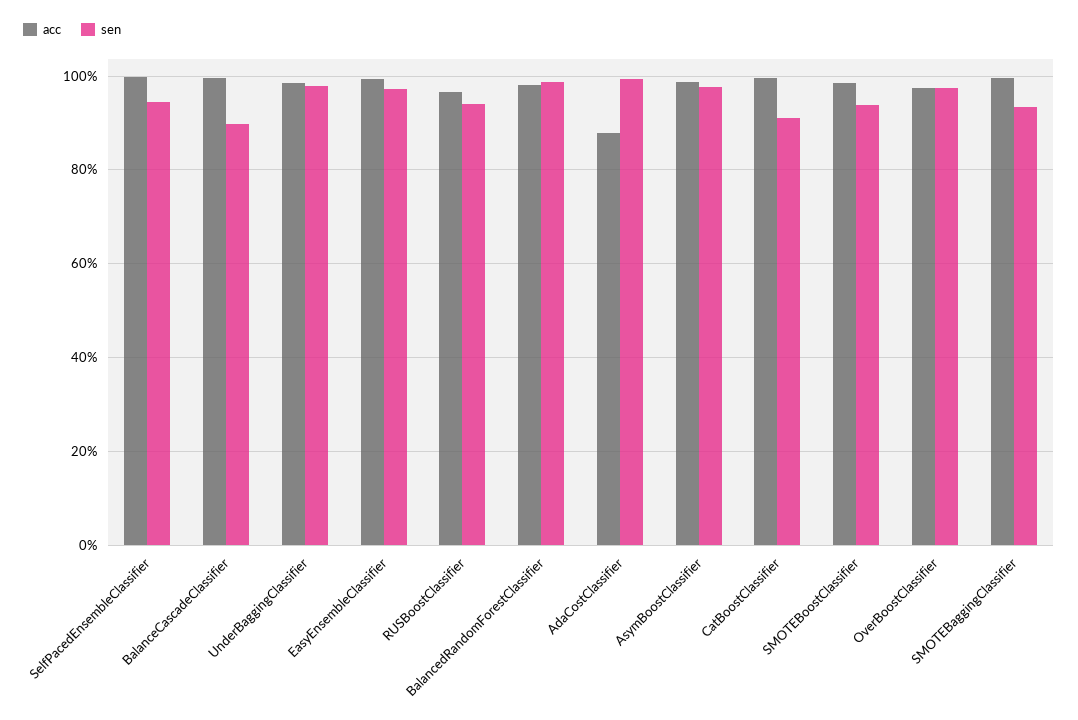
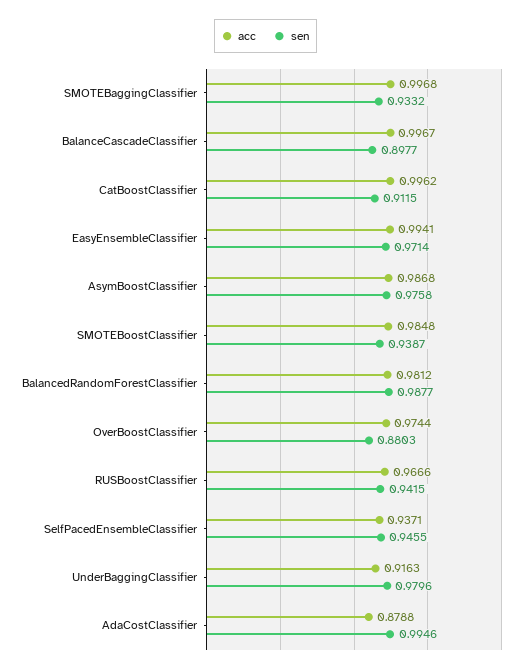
  {
    "acc": {
-     "SelfPacedEnsembleClassifier": 1,
+     "SelfPacedEnsembleClassifier": 0.9371,
      "BalanceCascadeClassifier": 0.9967,
-     "UnderBaggingClassifier": 0.98,
+     "UnderBaggingClassifier": 0.9163,
      "EasyEnsembleClassifier": 0.9941,
      "RUSBoostClassifier": 0.9666,
      "BalancedRandomForestClassifier": 0.9812,
      "AdaCostClassifier": 0.8788,
      "AsymBoostClassifier": 0.9868,
      "CatBoostClassifier": 0.9962,
      "SMOTEBoostClassifier": 0.9848,
      "OverBoostClassifier": 0.9744,
      "SMOTEBaggingClassifier": 0.9968
    },
    "sen": {
      "SelfPacedEnsembleClassifier": 0.9455,
      "BalanceCascadeClassifier": 0.8977,
      "UnderBaggingClassifier": 0.9796,
      "EasyEnsembleClassifier": 0.9714,
      "RUSBoostClassifier": 0.9415,
      "BalancedRandomForestClassifier": 0.9877,
      "AdaCostClassifier": 0.9946,
      "AsymBoostClassifier": 0.9758,
      "CatBoostClassifier": 0.9115,
      "SMOTEBoostClassifier": 0.9387,
-     "OverBoostClassifier": 0.98,
+     "OverBoostClassifier": 0.8803,
      "SMOTEBaggingClassifier": 0.9332
    }
  }

